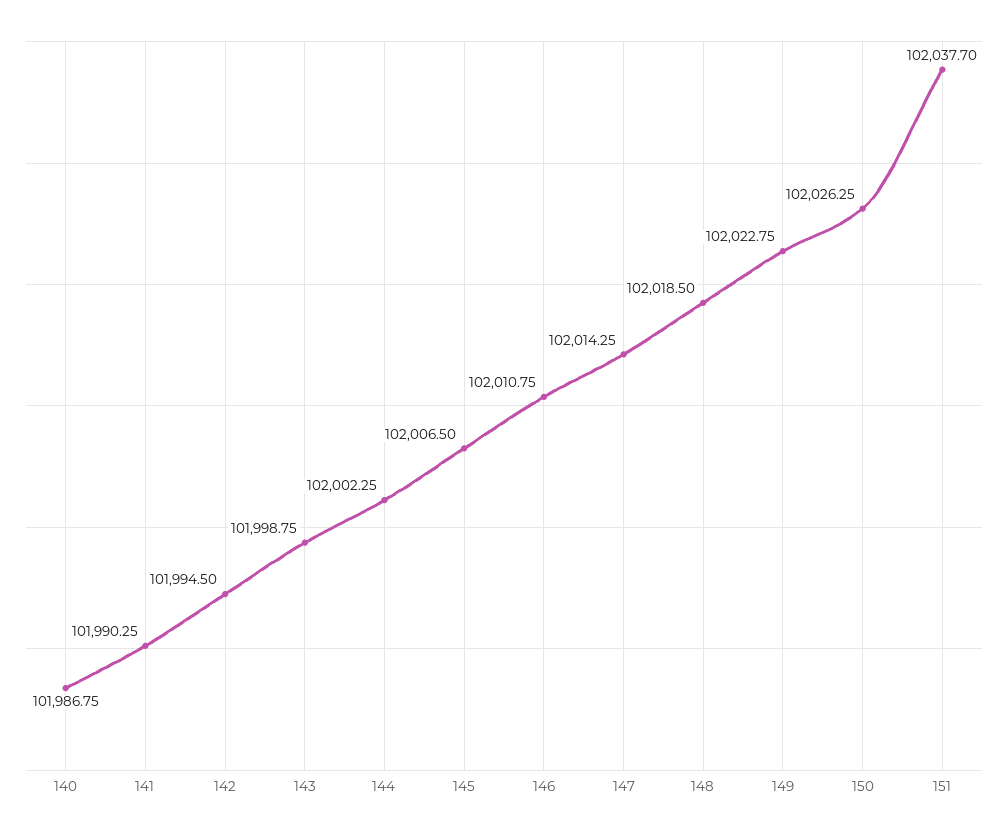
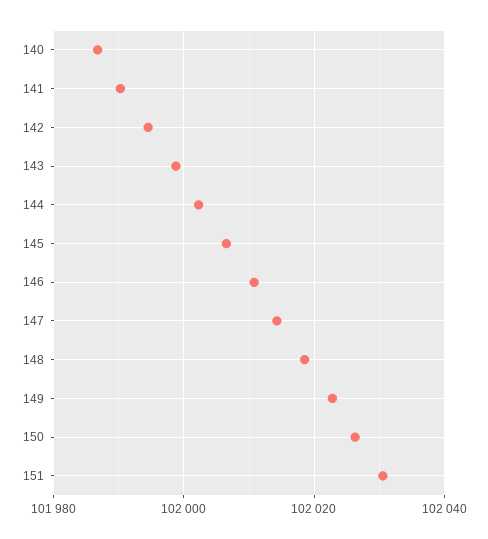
  {
    "140": 101986.75,
    "141": 101990.25,
    "142": 101994.5,
    "143": 101998.75,
    "144": 102002.25,
    "145": 102006.5,
    "146": 102010.75,
    "147": 102014.25,
    "148": 102018.5,
    "149": 102022.75,
    "150": 102026.25,
-   "151": 102037.7
+   "151": 102030
  }

